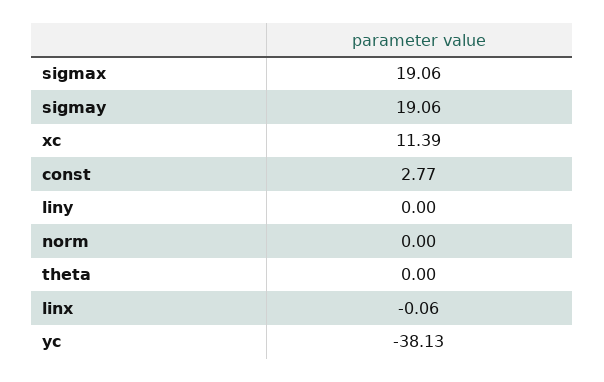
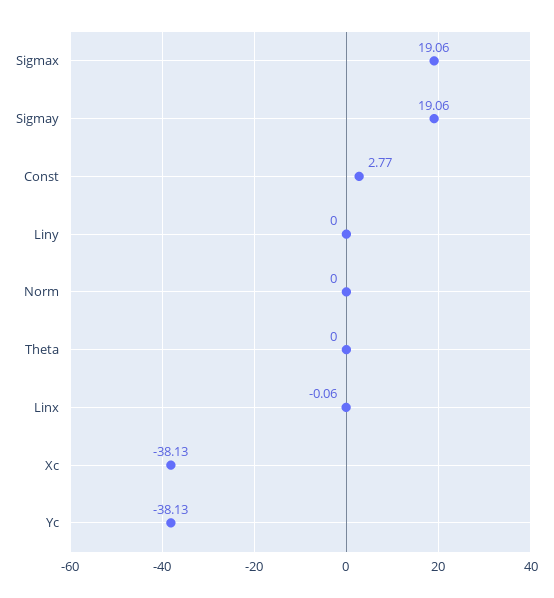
  {
    "sigmax": 19.06,
    "sigmay": 19.06,
-   "xc": 11.39,
+   "xc": -38.13,
    "const": 2.77,
    "liny": 0,
    "norm": 0,
    "theta": 0,
    "linx": -0.06,
    "yc": -38.13
  }

